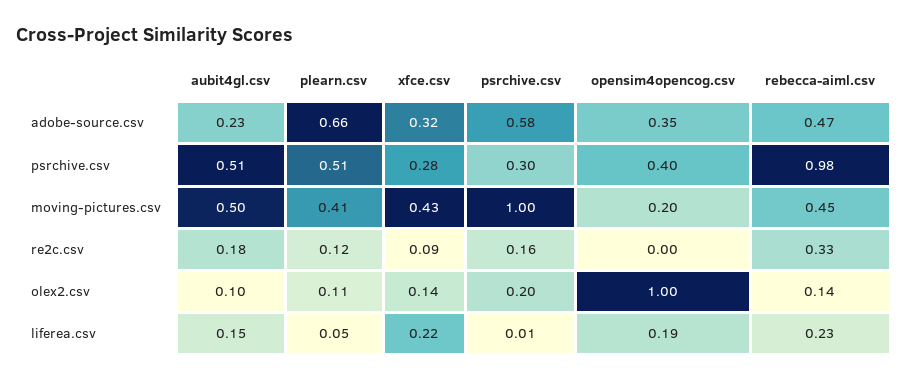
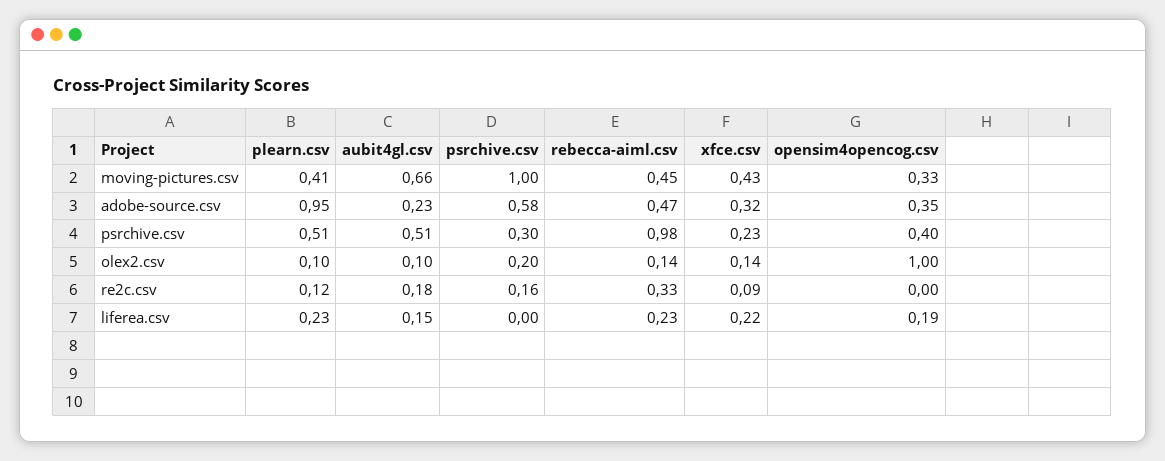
  {
    "aubit4gl.csv": {
      "adobe-source.csv": 0.23,
      "psrchive.csv": 0.51,
-     "moving-pictures.csv": 0.5,
+     "moving-pictures.csv": 0.66,
      "re2c.csv": 0.18,
      "olex2.csv": 0.1,
      "liferea.csv": 0.15
    },
    "plearn.csv": {
-     "adobe-source.csv": 0.66,
+     "adobe-source.csv": 0.95,
      "psrchive.csv": 0.51,
      "moving-pictures.csv": 0.41,
      "re2c.csv": 0.12,
-     "olex2.csv": 0.11,
+     "olex2.csv": 0.1,
-     "liferea.csv": 0.05
+     "liferea.csv": 0.23
    },
    "xfce.csv": {
      "adobe-source.csv": 0.32,
-     "psrchive.csv": 0.28,
+     "psrchive.csv": 0.23,
      "moving-pictures.csv": 0.43,
      "re2c.csv": 0.09,
      "olex2.csv": 0.14,
      "liferea.csv": 0.22
    },
    "psrchive.csv": {
      "adobe-source.csv": 0.58,
      "psrchive.csv": 0.3,
      "moving-pictures.csv": 1,
      "re2c.csv": 0.16,
      "olex2.csv": 0.2,
-     "liferea.csv": 0.01
+     "liferea.csv": 0
    },
    "opensim4opencog.csv": {
      "adobe-source.csv": 0.35,
      "psrchive.csv": 0.4,
-     "moving-pictures.csv": 0.2,
+     "moving-pictures.csv": 0.33,
      "re2c.csv": 0,
      "olex2.csv": 1,
      "liferea.csv": 0.19
    },
    "rebecca-aiml.csv": {
      "adobe-source.csv": 0.47,
      "psrchive.csv": 0.98,
      "moving-pictures.csv": 0.45,
      "re2c.csv": 0.33,
      "olex2.csv": 0.14,
      "liferea.csv": 0.23
    }
  }

